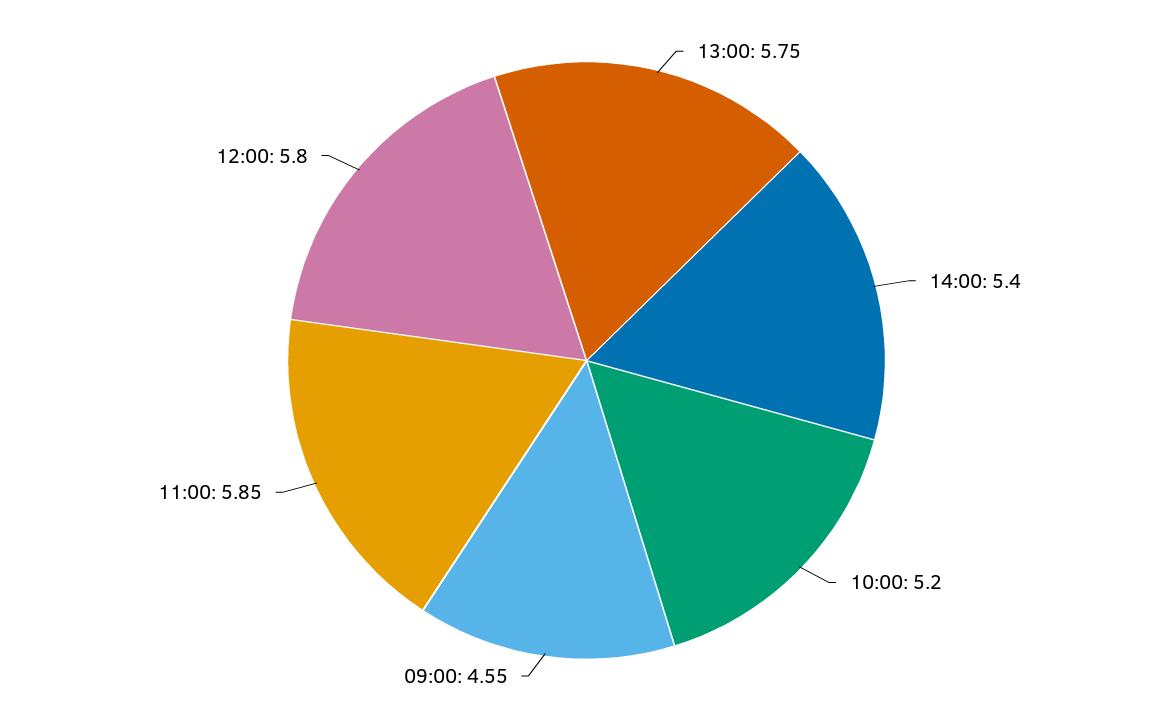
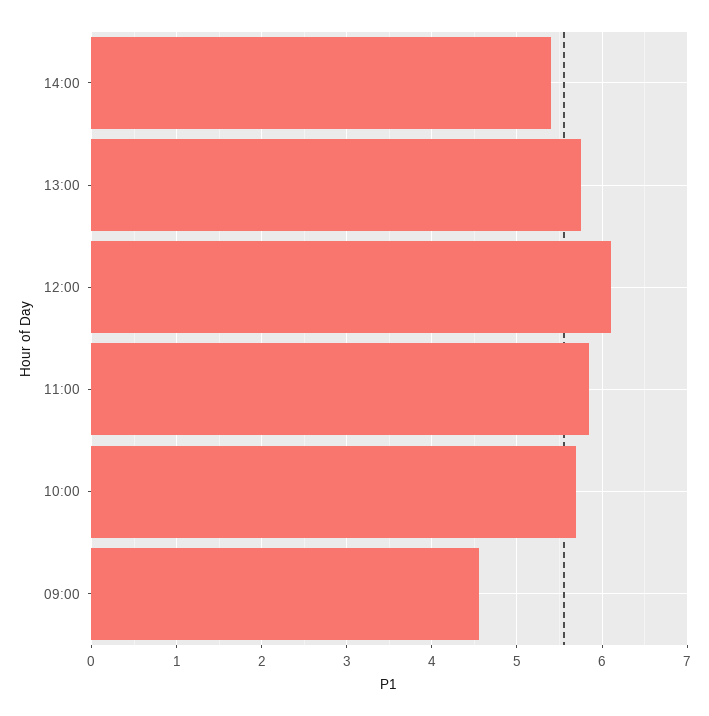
  {
    "13:00": 5.75,
    "14:00": 5.4,
-   "10:00": 5.2,
+   "10:00": 5.7,
    "09:00": 4.55,
    "11:00": 5.85,
-   "12:00": 5.8
+   "12:00": 6.1
  }

